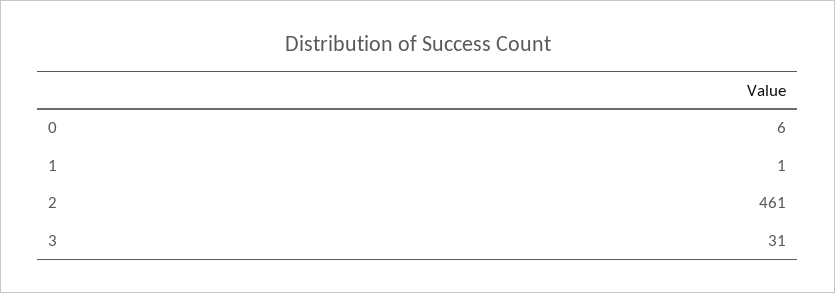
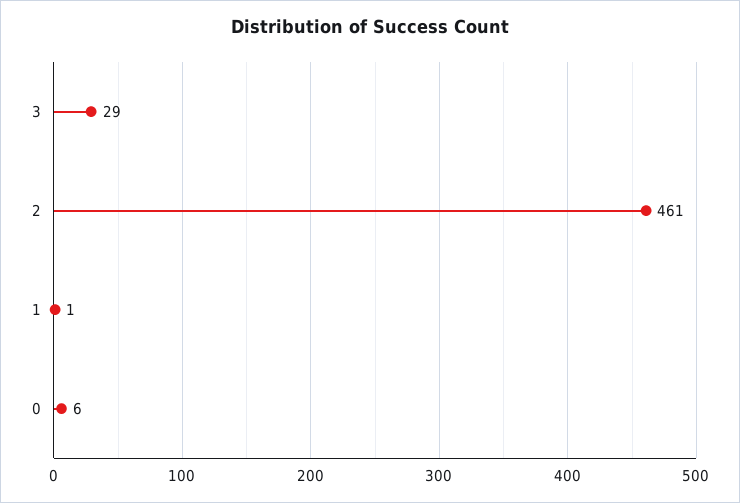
  {
    "0": 6,
    "1": 1,
    "2": 461,
-   "3": 31
+   "3": 29
  }

